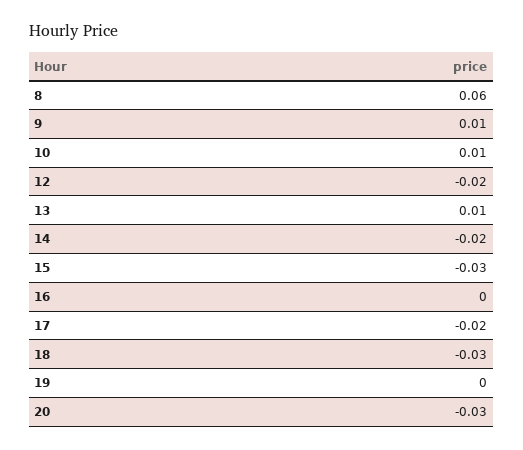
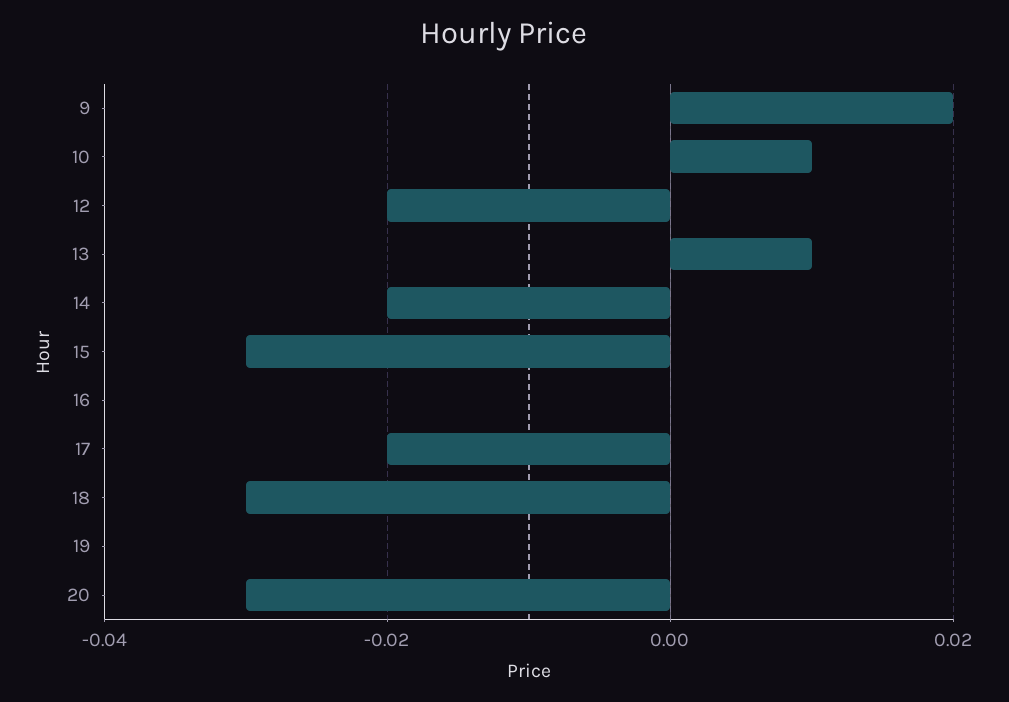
  {
-   "8": 0.06,
-   "9": 0.01,
+   "9": 0.02,
    "10": 0.01,
    "12": -0.02,
    "13": 0.01,
    "14": -0.02,
    "15": -0.03,
    "16": 0,
    "17": -0.02,
    "18": -0.03,
    "19": 0,
    "20": -0.03
  }

